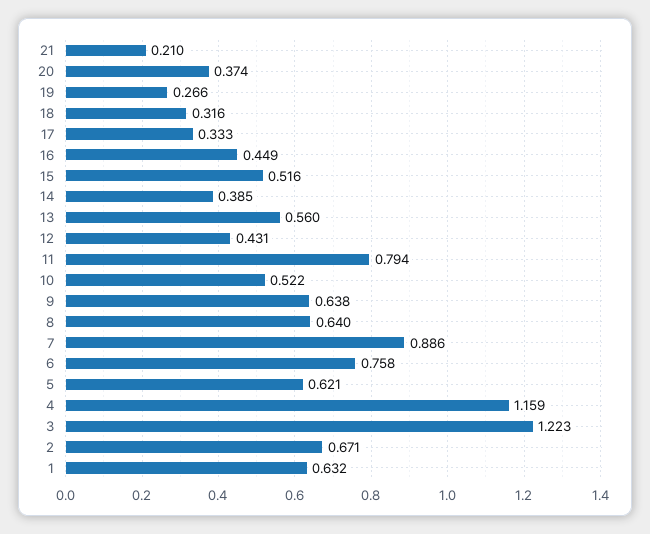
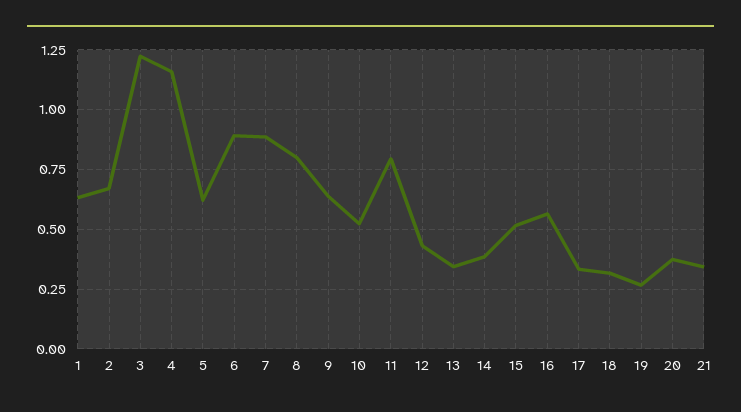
  {
-   "21": 0.21,
+   "21": 0.35,
    "20": 0.374,
    "19": 0.266,
    "18": 0.316,
    "17": 0.333,
-   "16": 0.449,
+   "16": 0.55,
    "15": 0.516,
    "14": 0.385,
-   "13": 0.56,
+   "13": 0.35,
    "12": 0.431,
    "11": 0.794,
    "10": 0.522,
    "9": 0.638,
-   "8": 0.64,
+   "8": 0.8,
    "7": 0.886,
-   "6": 0.758,
+   "6": 0.9,
    "5": 0.621,
    "4": 1.159,
    "3": 1.223,
    "2": 0.671,
    "1": 0.632
  }

